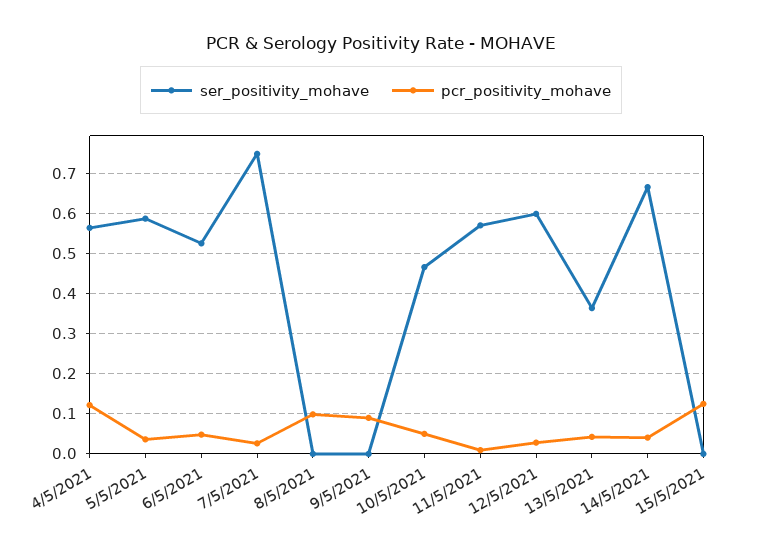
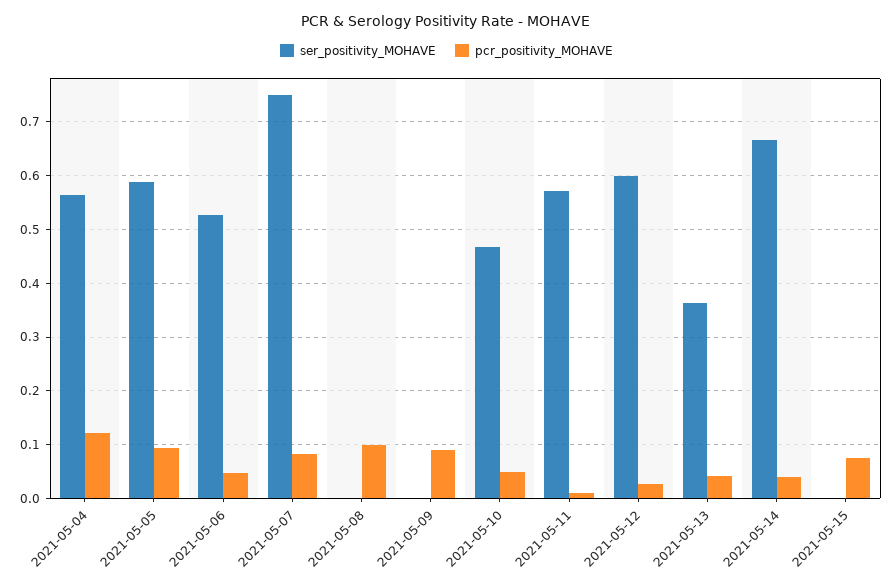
  {
    "ser_positivity_mohave": {
      "4/5/2021": 0.56,
      "5/5/2021": 0.58,
      "6/5/2021": 0.52,
      "7/5/2021": 0.76,
      "8/5/2021": 0,
      "9/5/2021": 0,
      "10/5/2021": 0.46,
      "11/5/2021": 0.58,
      "12/5/2021": 0.6,
      "13/5/2021": 0.36,
      "14/5/2021": 0.66,
      "15/5/2021": 0
    },
    "pcr_positivity_mohave": {
      "4/5/2021": 0.12,
-     "5/5/2021": 0.04,
+     "5/5/2021": 0.1,
      "6/5/2021": 0.04,
-     "7/5/2021": 0.02,
+     "7/5/2021": 0.08,
      "8/5/2021": 0.1,
      "9/5/2021": 0.08,
      "10/5/2021": 0.04,
      "11/5/2021": 0,
      "12/5/2021": 0.02,
      "13/5/2021": 0.04,
      "14/5/2021": 0.04,
-     "15/5/2021": 0.12
+     "15/5/2021": 0.08
    }
  }

